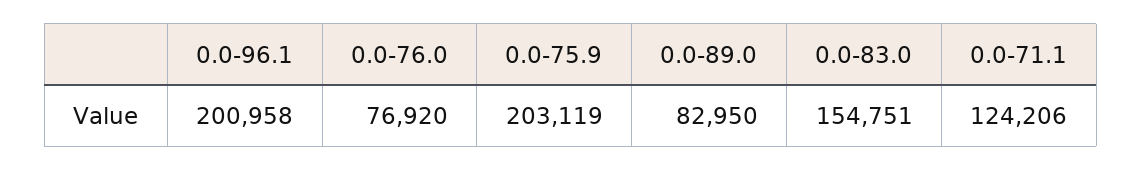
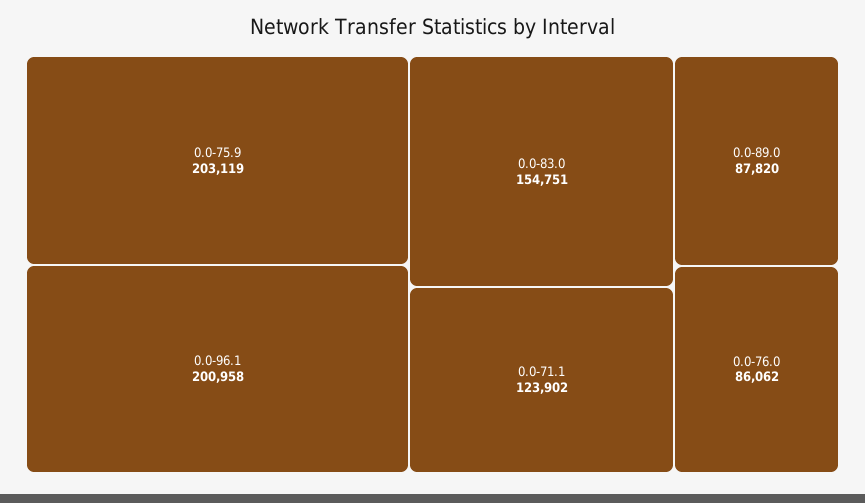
  {
    "0.0-96.1": 200958,
-   "0.0-76.0": 76920,
+   "0.0-76.0": 86062,
    "0.0-75.9": 203119,
-   "0.0-89.0": 82950,
+   "0.0-89.0": 87820,
    "0.0-83.0": 154751,
-   "0.0-71.1": 124206
+   "0.0-71.1": 123902
  }

